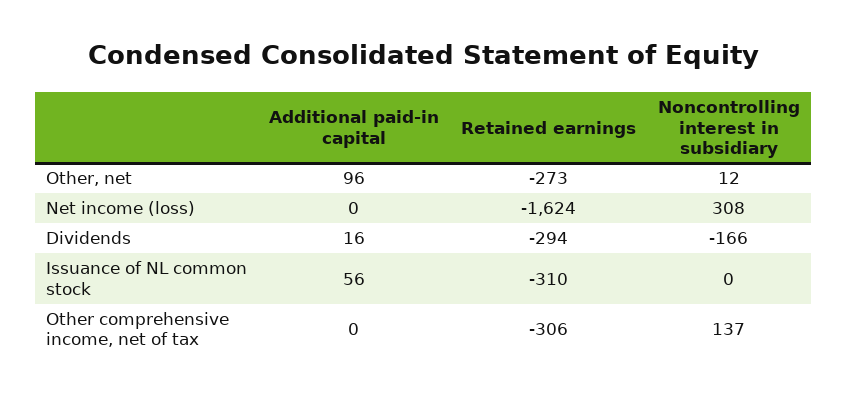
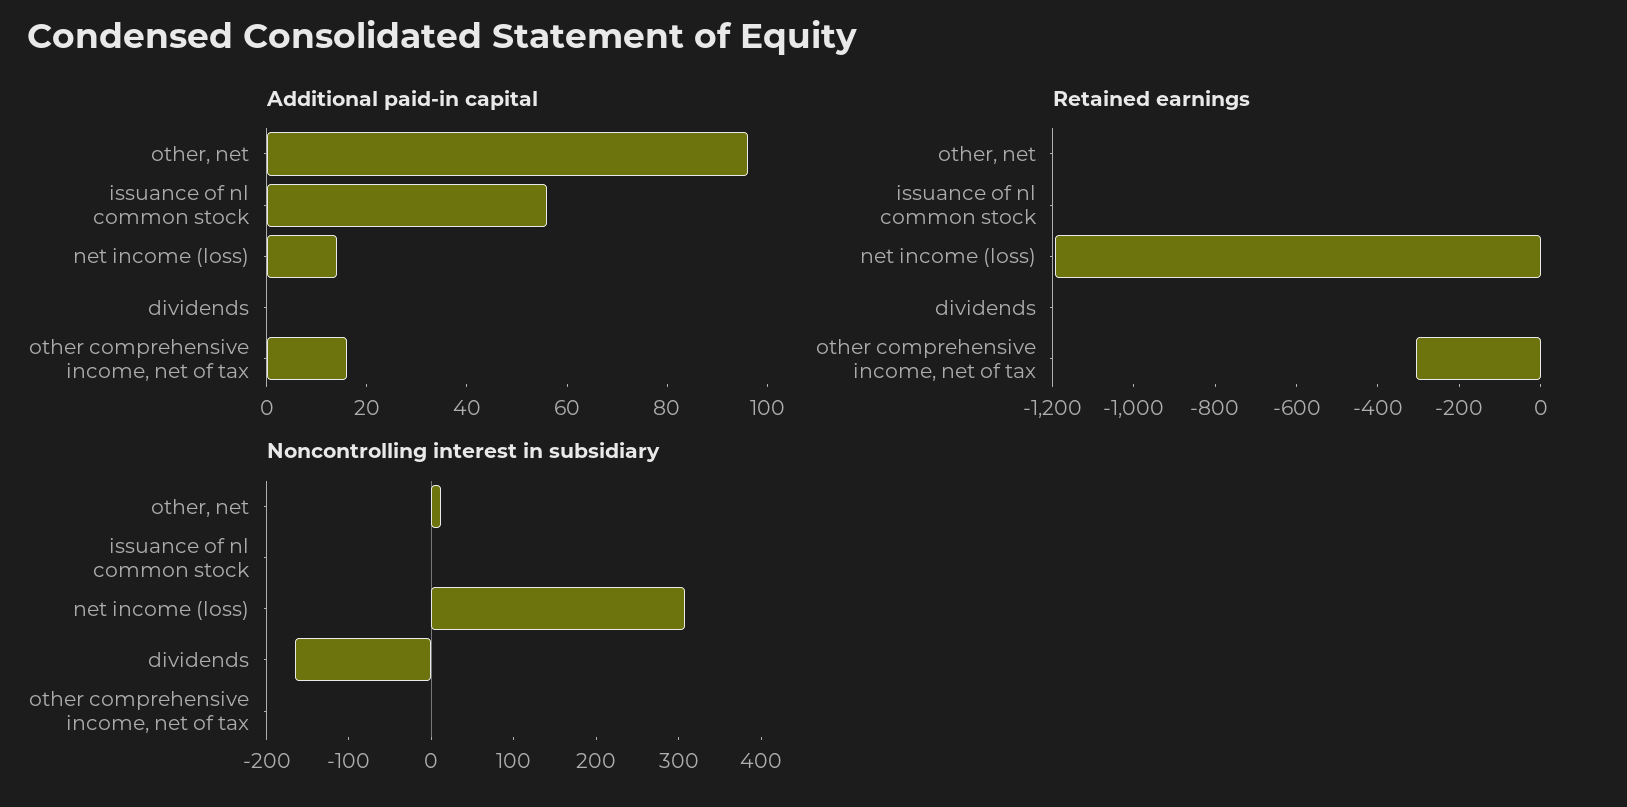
  {
    "Additional paid-in capital": {
      "Other, net": 96,
-     "Net income (loss)": 0,
+     "Net income (loss)": 15,
-     "Dividends": 16,
+     "Dividends": 0,
      "Issuance of NL common stock": 56,
-     "Other comprehensive income, net of tax": 0
+     "Other comprehensive income, net of tax": 15
    },
    "Retained earnings": {
-     "Other, net": -273,
+     "Other, net": 0,
-     "Net income (loss)": -1624,
+     "Net income (loss)": -1200,
-     "Dividends": -294,
+     "Dividends": 0,
-     "Issuance of NL common stock": -310,
+     "Issuance of NL common stock": 0,
      "Other comprehensive income, net of tax": -306
    },
    "Noncontrolling interest in subsidiary": {
      "Other, net": 12,
      "Net income (loss)": 308,
      "Dividends": -166,
      "Issuance of NL common stock": 0,
-     "Other comprehensive income, net of tax": 137
+     "Other comprehensive income, net of tax": 0
    }
  }

